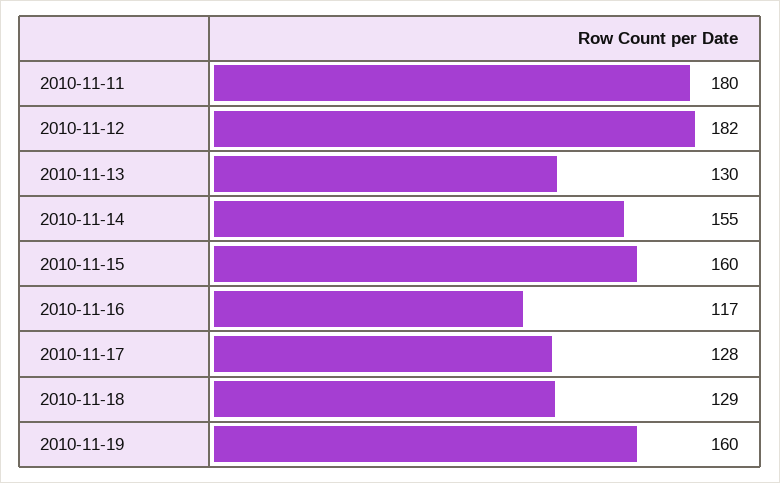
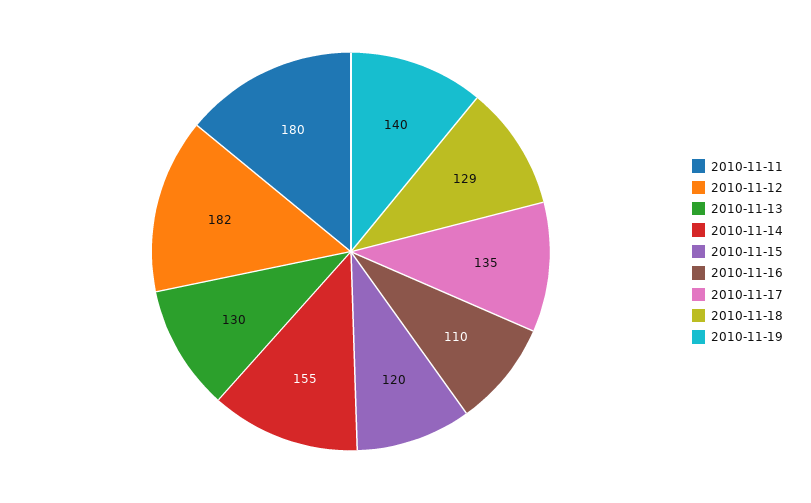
  {
    "2010-11-11": 180,
    "2010-11-12": 182,
    "2010-11-13": 130,
    "2010-11-14": 155,
-   "2010-11-15": 160,
+   "2010-11-15": 120,
-   "2010-11-16": 117,
+   "2010-11-16": 110,
-   "2010-11-17": 128,
+   "2010-11-17": 135,
    "2010-11-18": 129,
-   "2010-11-19": 160
+   "2010-11-19": 140
  }

